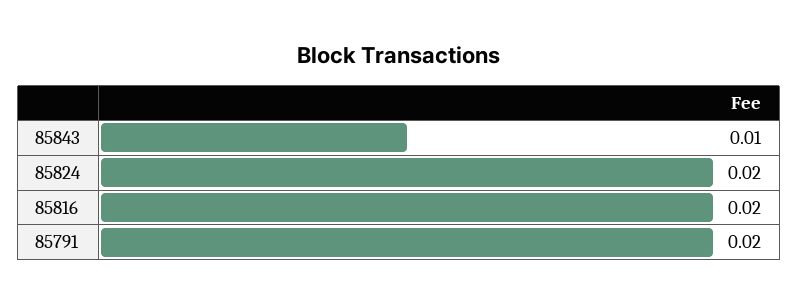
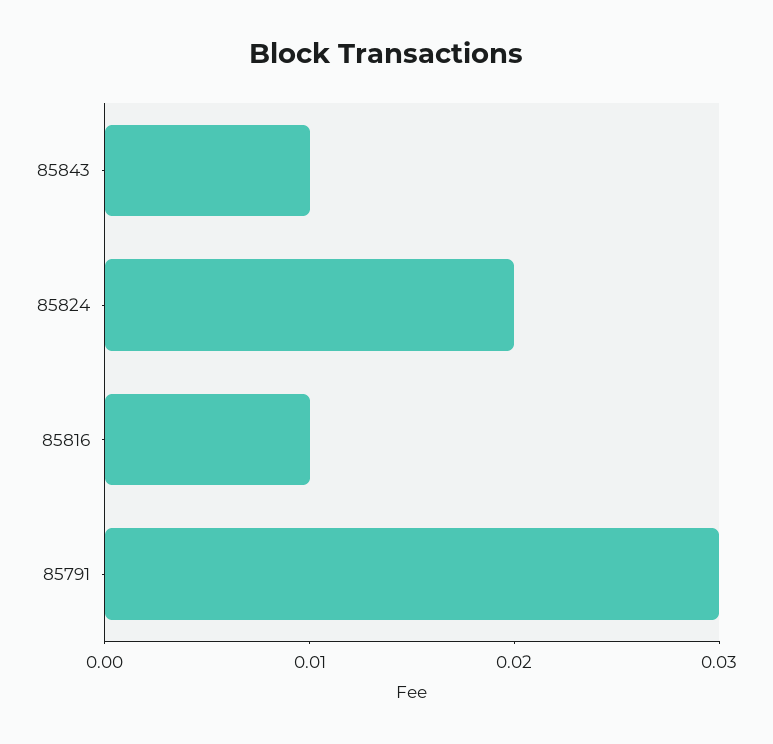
  {
    "85843": 0.01,
    "85824": 0.02,
-   "85816": 0.02,
+   "85816": 0.01,
-   "85791": 0.02
+   "85791": 0.03
  }

